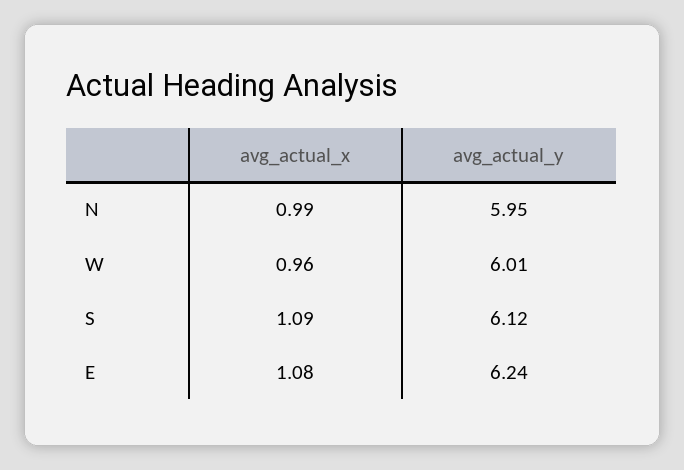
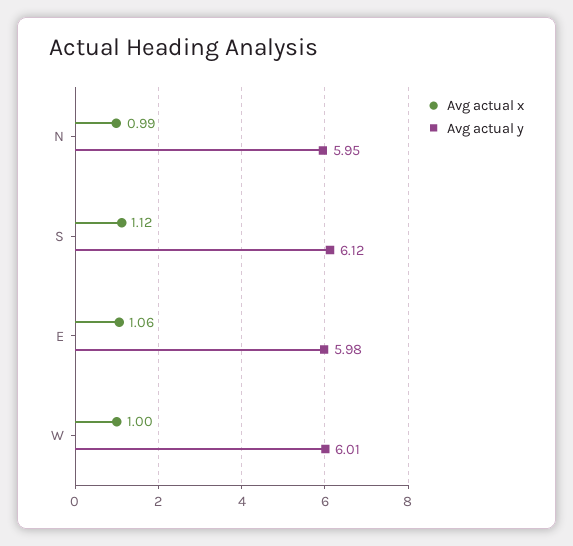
  {
    "avg_actual_x": {
      "N": 0.99,
-     "W": 0.96,
+     "W": 1,
-     "S": 1.09,
+     "S": 1.12,
-     "E": 1.08
+     "E": 1.06
    },
    "avg_actual_y": {
      "N": 5.95,
      "W": 6.01,
      "S": 6.12,
-     "E": 6.24
+     "E": 5.98
    }
  }

